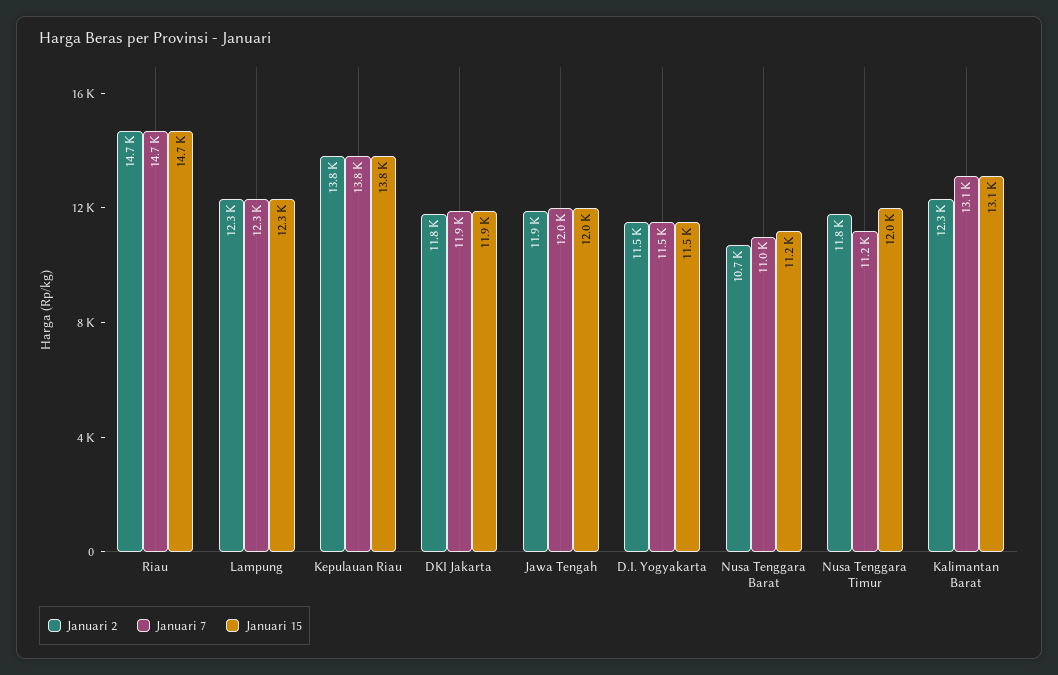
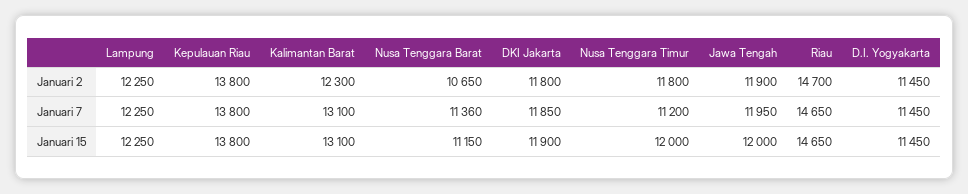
  {
    "Januari 2": {
      "Riau": 14700,
      "Lampung": 12250,
      "Kepulauan Riau": 13800,
      "DKI Jakarta": 11800,
      "Jawa Tengah": 11900,
      "D.I. Yogyakarta": 11450,
      "Nusa Tenggara Barat": 10650,
      "Nusa Tenggara Timur": 11800,
      "Kalimantan Barat": 12300
    },
    "Januari 7": {
      "Riau": 14650,
      "Lampung": 12250,
      "Kepulauan Riau": 13800,
      "DKI Jakarta": 11850,
      "Jawa Tengah": 11950,
      "D.I. Yogyakarta": 11450,
-     "Nusa Tenggara Barat": 11000,
+     "Nusa Tenggara Barat": 11360,
      "Nusa Tenggara Timur": 11200,
      "Kalimantan Barat": 13100
    },
    "Januari 15": {
      "Riau": 14650,
      "Lampung": 12250,
      "Kepulauan Riau": 13800,
      "DKI Jakarta": 11900,
      "Jawa Tengah": 12000,
      "D.I. Yogyakarta": 11450,
      "Nusa Tenggara Barat": 11150,
      "Nusa Tenggara Timur": 12000,
      "Kalimantan Barat": 13100
    }
  }

